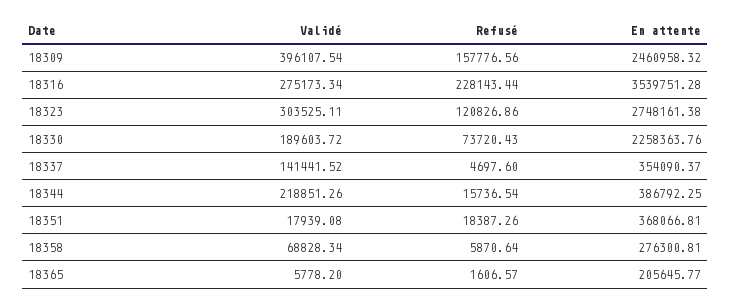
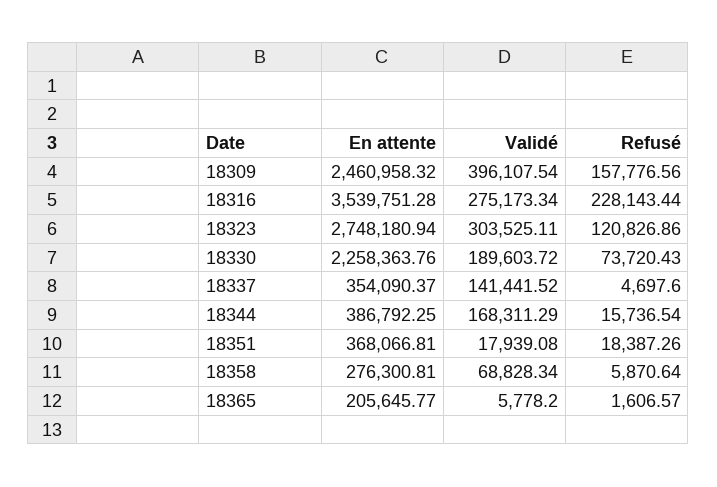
  {
    "Validé": {
      "18309": 396107.54,
      "18316": 275173.34,
      "18323": 303525.11,
      "18330": 189603.72,
      "18337": 141441.52,
-     "18344": 218851.26,
+     "18344": 168311.29,
      "18351": 17939.08,
      "18358": 68828.34,
      "18365": 5778.2
    },
    "Refusé": {
      "18309": 157776.56,
      "18316": 228143.44,
      "18323": 120826.86,
      "18330": 73720.43,
      "18337": 4697.6,
      "18344": 15736.54,
      "18351": 18387.26,
      "18358": 5870.64,
      "18365": 1606.57
    },
    "En attente": {
      "18309": 2460958.32,
      "18316": 3539751.28,
-     "18323": 2748161.38,
+     "18323": 2748180.94,
      "18330": 2258363.76,
      "18337": 354090.37,
      "18344": 386792.25,
      "18351": 368066.81,
      "18358": 276300.81,
      "18365": 205645.77
    }
  }

